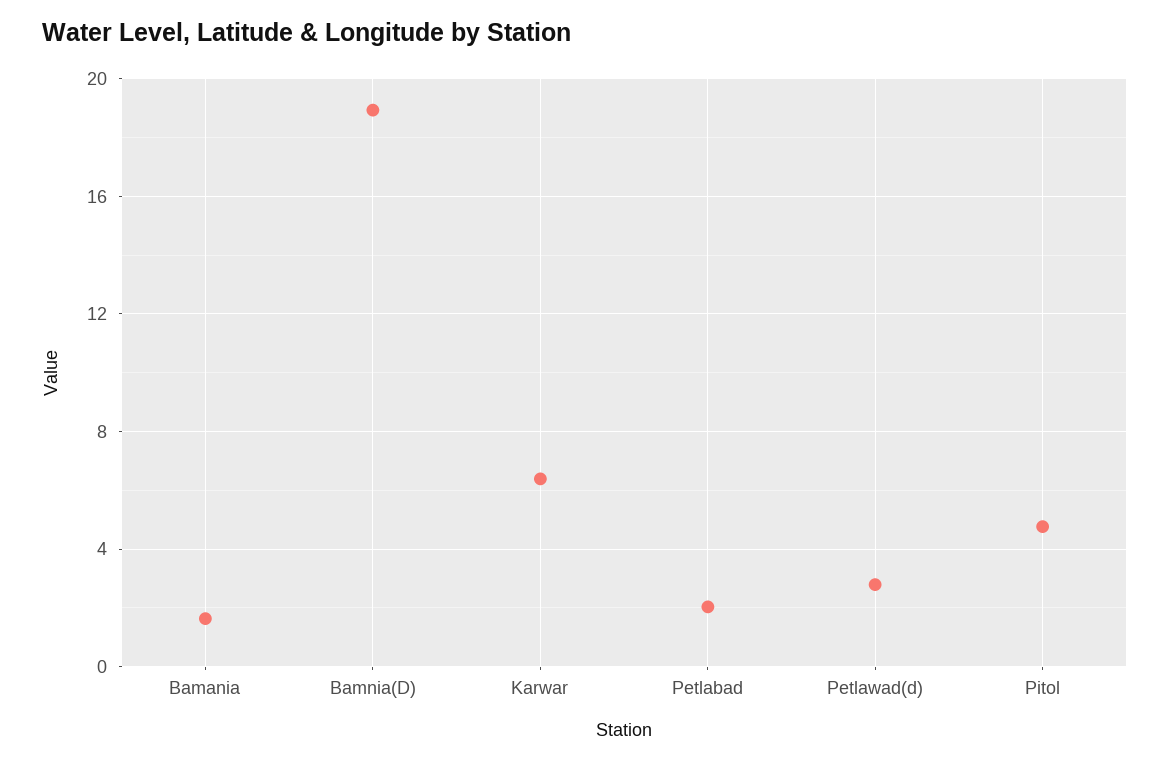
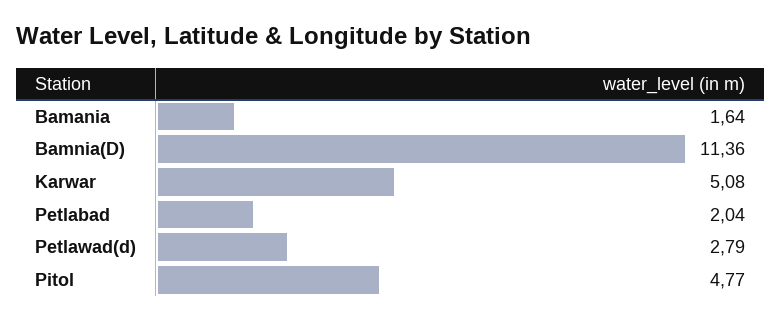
  {
    "Bamania": 1.64,
-   "Bamnia(D)": 19,
+   "Bamnia(D)": 11.36,
-   "Karwar": 6.5,
+   "Karwar": 5.08,
    "Petlabad": 2.04,
    "Petlawad(d)": 2.79,
    "Pitol": 4.77
  }

